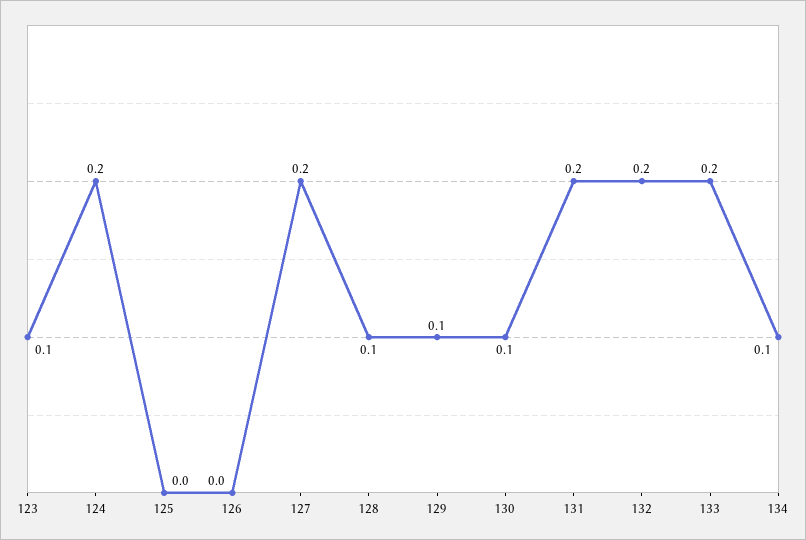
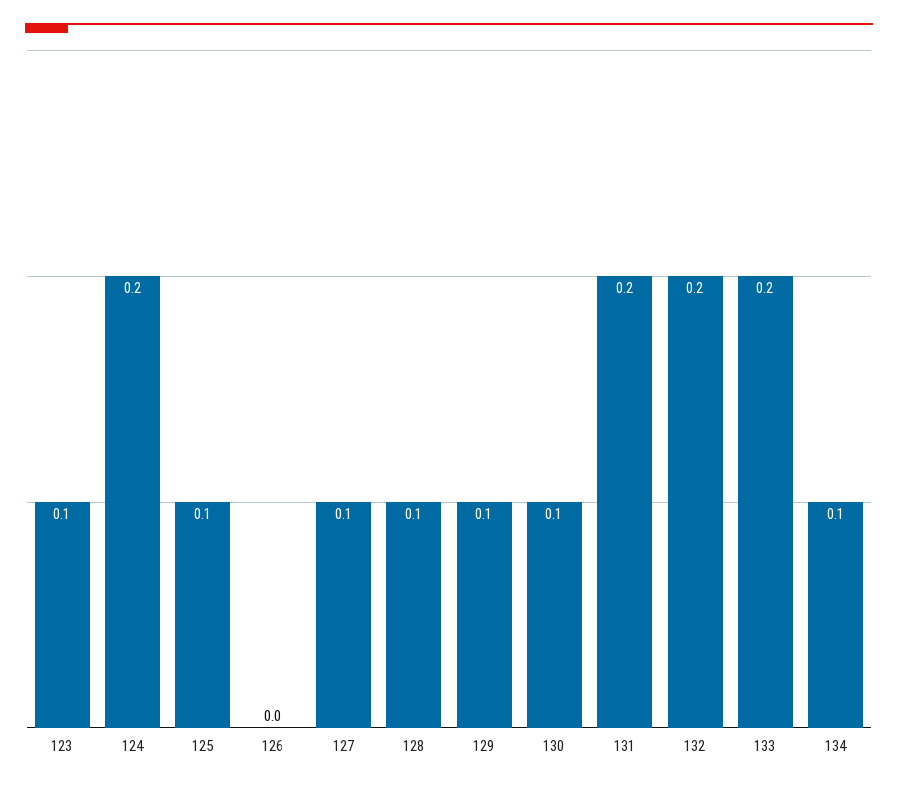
  {
    "123": 0.1,
    "124": 0.2,
-   "125": 0,
+   "125": 0.1,
    "126": 0,
-   "127": 0.2,
+   "127": 0.1,
    "128": 0.1,
    "129": 0.1,
    "130": 0.1,
    "131": 0.2,
    "132": 0.2,
    "133": 0.2,
    "134": 0.1
  }

